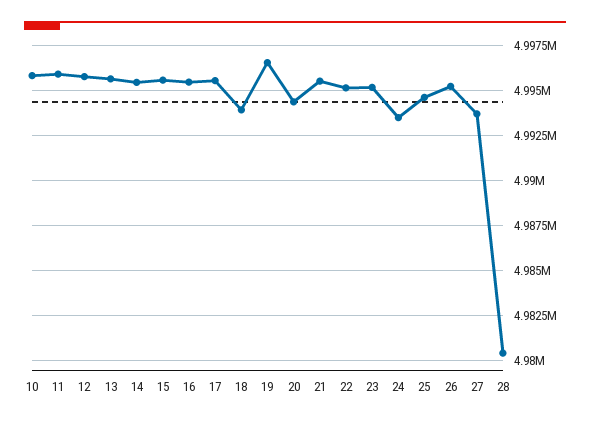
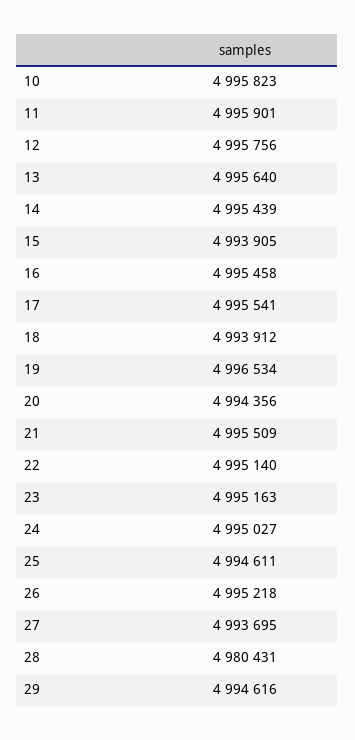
  {
    "10": 4995823,
    "11": 4995901,
    "12": 4995756,
    "13": 4995640,
    "14": 4995439,
-   "15": 4995500,
+   "15": 4993905,
    "16": 4995458,
    "17": 4995541,
    "18": 4993912,
    "19": 4996534,
    "20": 4994356,
    "21": 4995509,
    "22": 4995140,
    "23": 4995163,
-   "24": 4993500,
+   "24": 4995027,
    "25": 4994611,
    "26": 4995218,
    "27": 4993695,
-   "28": 4980431
+   "28": 4980431,
+   "29": 4994616
  }

